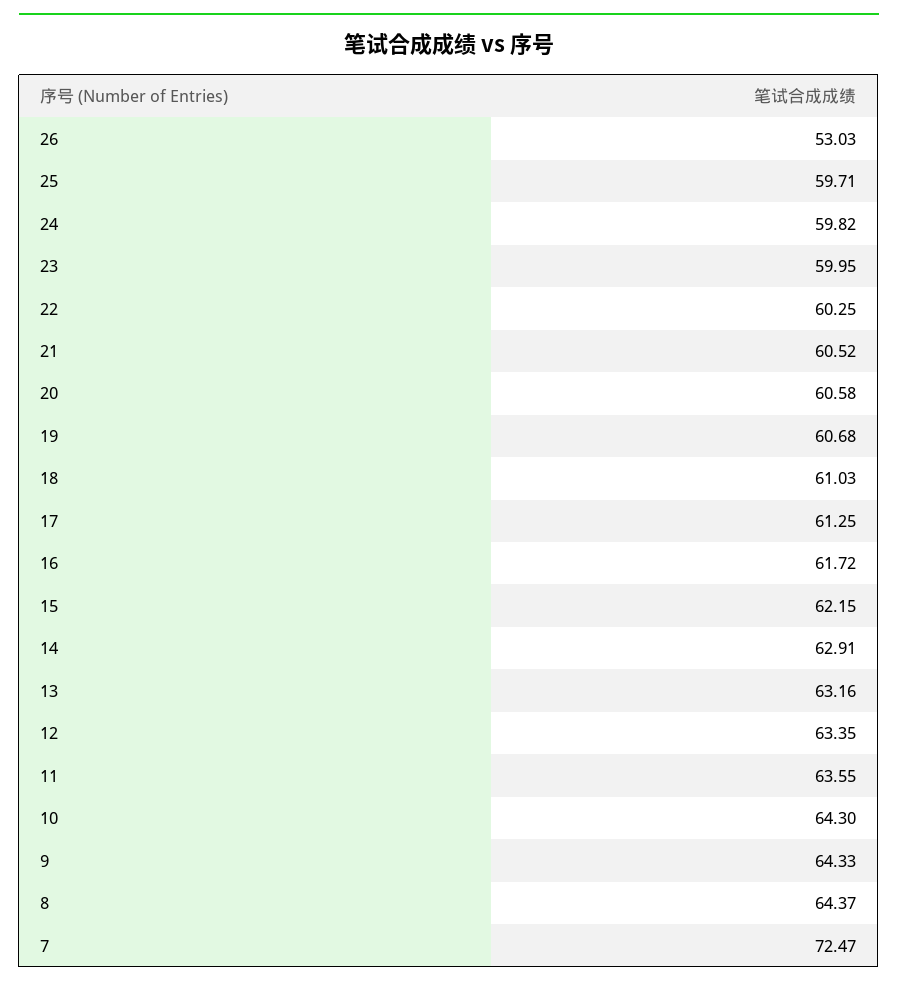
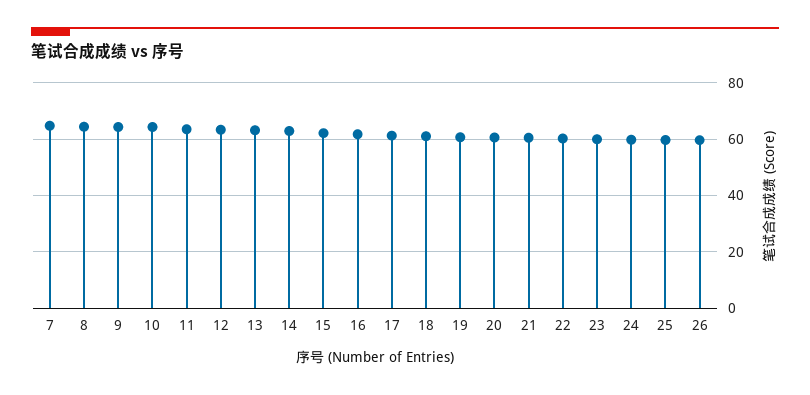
  {
-   "26": 53.03,
+   "26": 60,
    "25": 59.71,
    "24": 59.82,
    "23": 59.95,
    "22": 60.25,
    "21": 60.52,
    "20": 60.58,
    "19": 60.68,
    "18": 61.03,
    "17": 61.25,
    "16": 61.72,
    "15": 62.15,
    "14": 62.91,
    "13": 63.16,
    "12": 63.35,
    "11": 63.55,
    "10": 64.3,
    "9": 64.33,
    "8": 64.37,
-   "7": 72.47
+   "7": 65
  }

